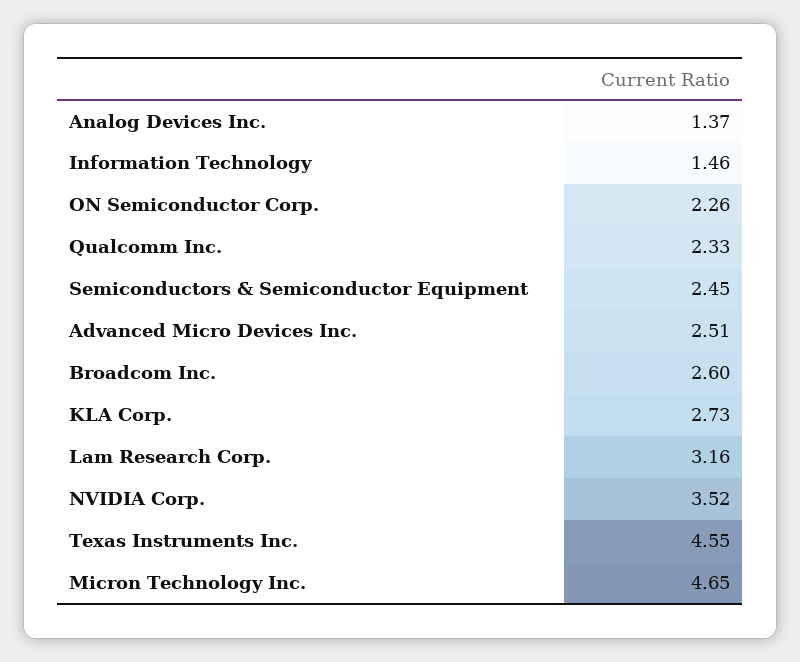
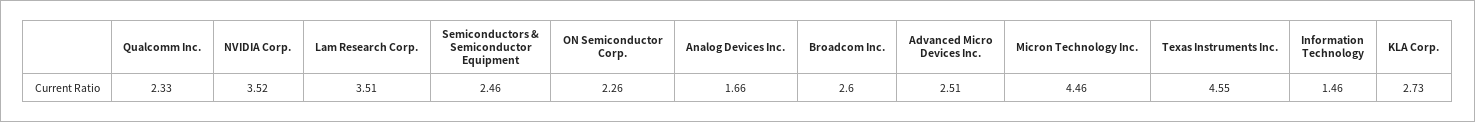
  {
-   "Analog Devices Inc.": 1.37,
+   "Analog Devices Inc.": 1.66,
    "Information Technology": 1.46,
    "ON Semiconductor Corp.": 2.26,
    "Qualcomm Inc.": 2.33,
-   "Semiconductors & Semiconductor Equipment": 2.45,
+   "Semiconductors & Semiconductor Equipment": 2.46,
    "Advanced Micro Devices Inc.": 2.51,
    "Broadcom Inc.": 2.6,
    "KLA Corp.": 2.73,
-   "Lam Research Corp.": 3.16,
+   "Lam Research Corp.": 3.51,
    "NVIDIA Corp.": 3.52,
    "Texas Instruments Inc.": 4.55,
-   "Micron Technology Inc.": 4.65
+   "Micron Technology Inc.": 4.46
  }

